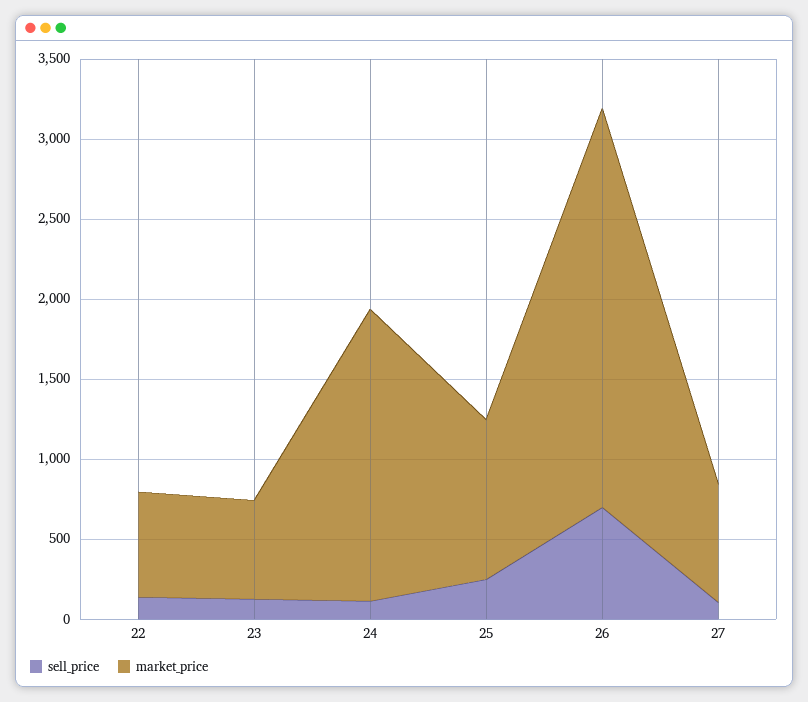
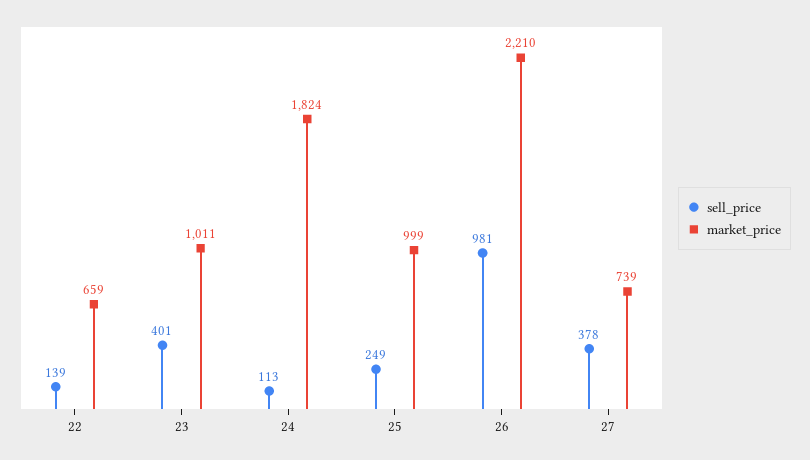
  {
    "sell_price": {
      "22": 139,
-     "23": 100,
+     "23": 401,
      "24": 113,
      "25": 249,
-     "26": 700,
+     "26": 981,
-     "27": 100
+     "27": 378
    },
    "market_price": {
      "22": 659,
-     "23": 600,
+     "23": 1011,
      "24": 1824,
      "25": 999,
-     "26": 2500,
+     "26": 2210,
      "27": 739
    }
  }

